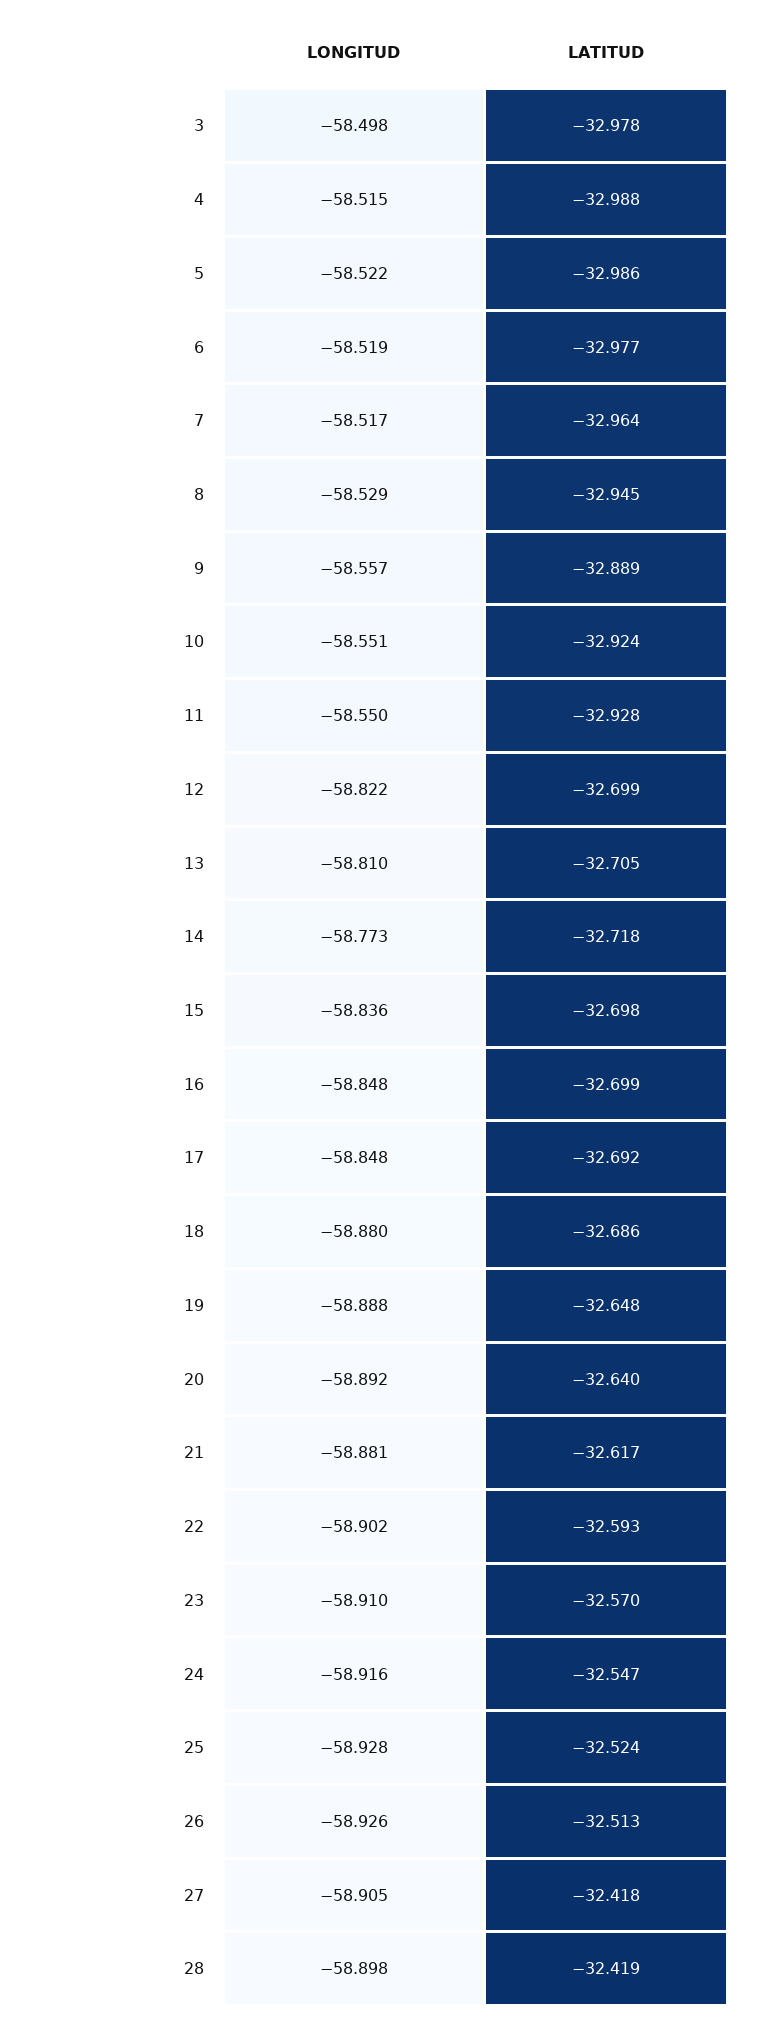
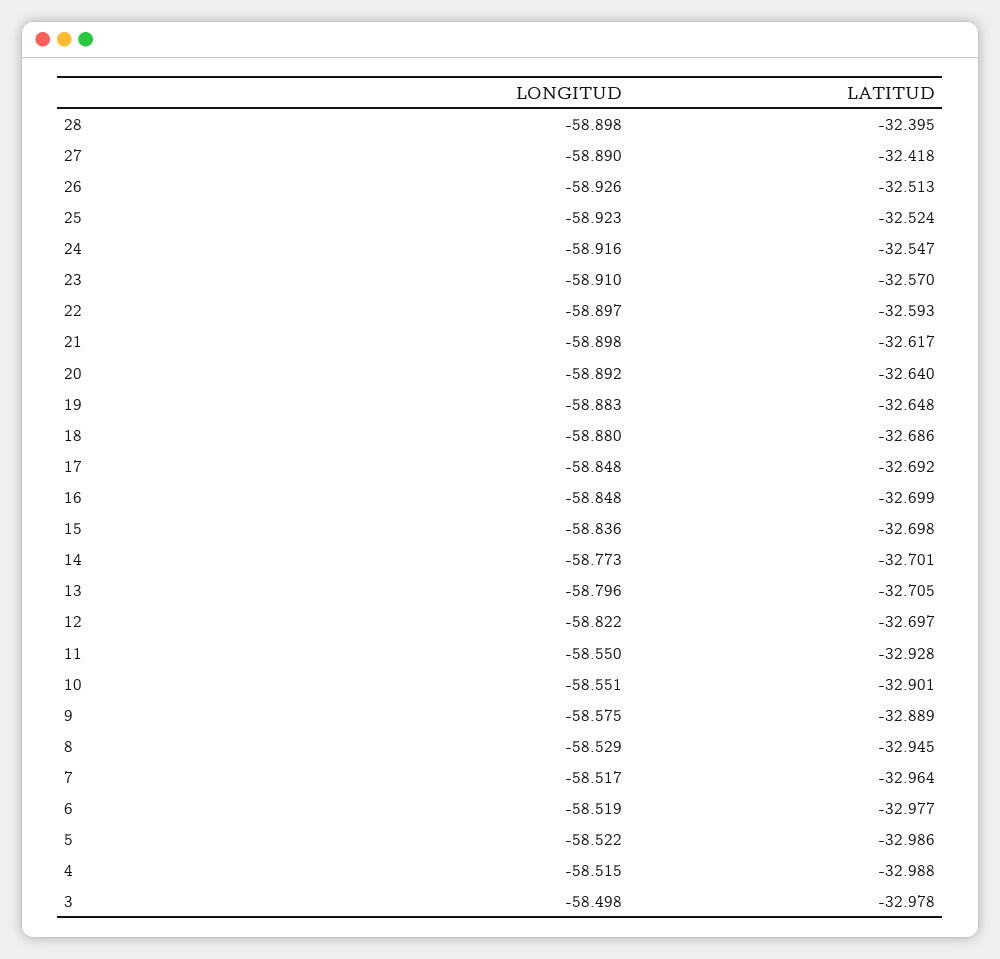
  {
    "LONGITUD": {
      "3": -58.498,
      "4": -58.515,
      "5": -58.522,
      "6": -58.519,
      "7": -58.517,
      "8": -58.529,
-     "9": -58.557,
+     "9": -58.575,
      "10": -58.551,
      "11": -58.55,
      "12": -58.822,
-     "13": -58.81,
+     "13": -58.796,
      "14": -58.773,
      "15": -58.836,
      "16": -58.848,
      "17": -58.848,
      "18": -58.88,
-     "19": -58.888,
+     "19": -58.883,
      "20": -58.892,
-     "21": -58.881,
+     "21": -58.898,
-     "22": -58.902,
+     "22": -58.897,
      "23": -58.91,
      "24": -58.916,
-     "25": -58.928,
+     "25": -58.923,
      "26": -58.926,
-     "27": -58.905,
+     "27": -58.89,
      "28": -58.898
    },
    "LATITUD": {
      "3": -32.978,
      "4": -32.988,
      "5": -32.986,
      "6": -32.977,
      "7": -32.964,
      "8": -32.945,
      "9": -32.889,
-     "10": -32.924,
+     "10": -32.901,
      "11": -32.928,
-     "12": -32.699,
+     "12": -32.697,
      "13": -32.705,
-     "14": -32.718,
+     "14": -32.701,
      "15": -32.698,
      "16": -32.699,
      "17": -32.692,
      "18": -32.686,
      "19": -32.648,
      "20": -32.64,
      "21": -32.617,
      "22": -32.593,
      "23": -32.57,
      "24": -32.547,
      "25": -32.524,
      "26": -32.513,
      "27": -32.418,
-     "28": -32.419
+     "28": -32.395
    }
  }

